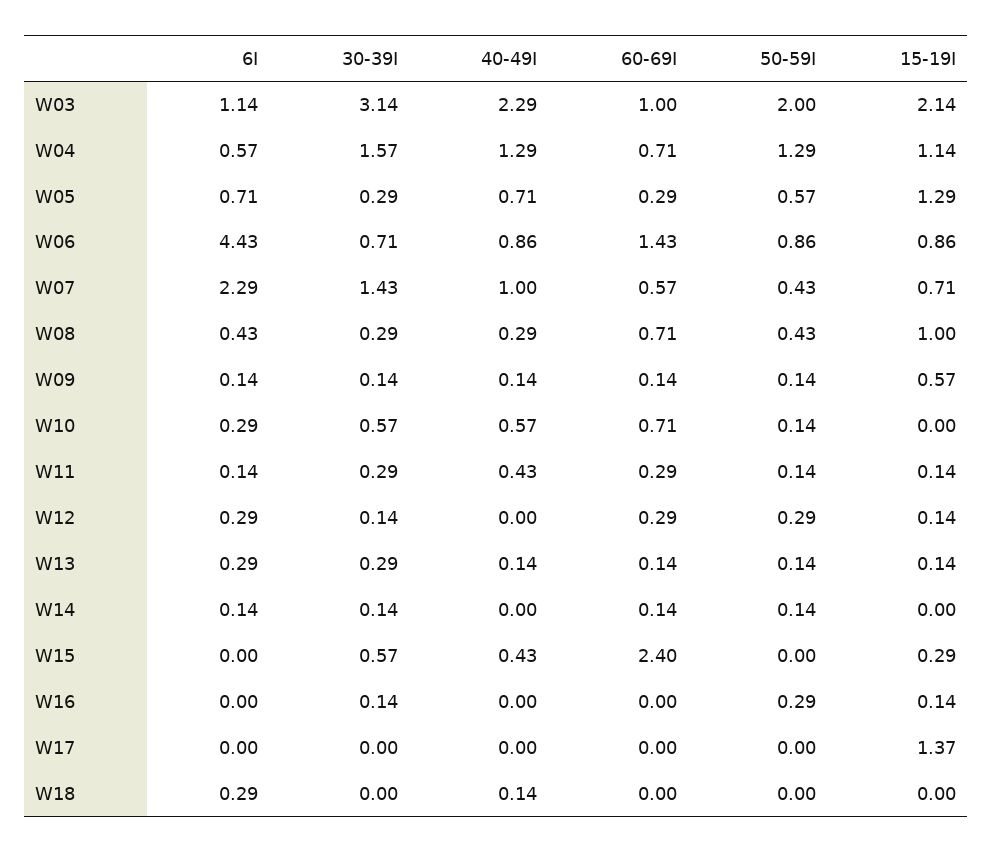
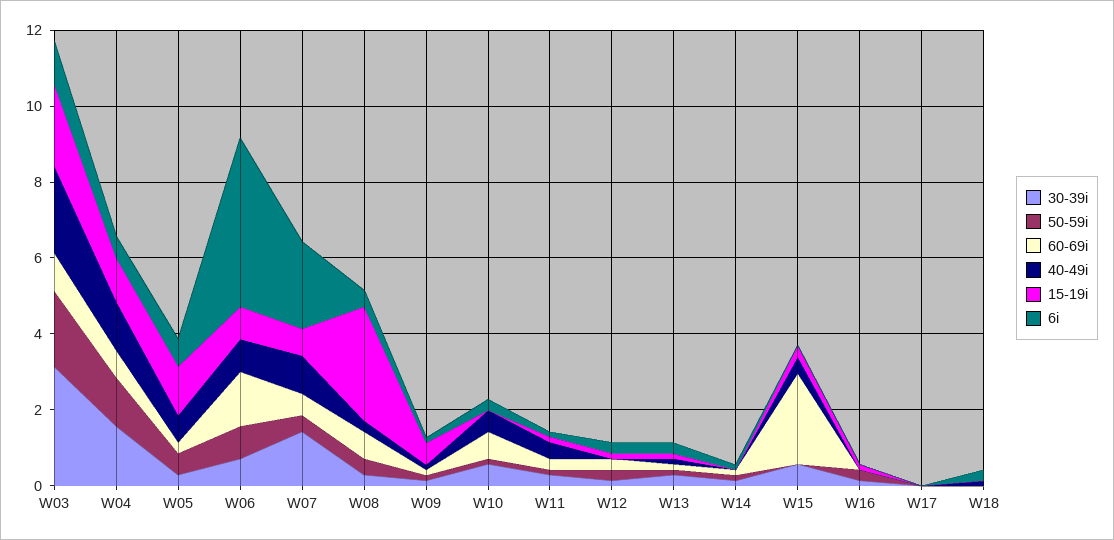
  {
    "6I": {
      "W03": 1.14,
      "W04": 0.57,
      "W05": 0.71,
      "W06": 4.43,
      "W07": 2.29,
      "W08": 0.43,
      "W09": 0.14,
      "W10": 0.29,
      "W11": 0.14,
      "W12": 0.29,
      "W13": 0.29,
      "W14": 0.14,
      "W15": 0,
      "W16": 0,
      "W17": 0,
      "W18": 0.29
    },
    "30-39I": {
      "W03": 3.14,
      "W04": 1.57,
      "W05": 0.29,
      "W06": 0.71,
      "W07": 1.43,
      "W08": 0.29,
      "W09": 0.14,
      "W10": 0.57,
      "W11": 0.29,
      "W12": 0.14,
      "W13": 0.29,
      "W14": 0.14,
      "W15": 0.57,
      "W16": 0.14,
      "W17": 0,
      "W18": 0
    },
    "40-49I": {
      "W03": 2.29,
      "W04": 1.29,
      "W05": 0.71,
      "W06": 0.86,
      "W07": 1,
      "W08": 0.29,
      "W09": 0.14,
      "W10": 0.57,
      "W11": 0.43,
      "W12": 0,
      "W13": 0.14,
      "W14": 0,
      "W15": 0.43,
      "W16": 0,
      "W17": 0,
      "W18": 0.14
    },
    "60-69I": {
      "W03": 1,
      "W04": 0.71,
      "W05": 0.29,
      "W06": 1.43,
      "W07": 0.57,
      "W08": 0.71,
      "W09": 0.14,
      "W10": 0.71,
      "W11": 0.29,
      "W12": 0.29,
      "W13": 0.14,
      "W14": 0.14,
      "W15": 2.4,
      "W16": 0,
      "W17": 0,
      "W18": 0
    },
    "50-59I": {
      "W03": 2,
      "W04": 1.29,
      "W05": 0.57,
      "W06": 0.86,
      "W07": 0.43,
      "W08": 0.43,
      "W09": 0.14,
      "W10": 0.14,
      "W11": 0.14,
      "W12": 0.29,
      "W13": 0.14,
      "W14": 0.14,
      "W15": 0,
      "W16": 0.29,
      "W17": 0,
      "W18": 0
    },
    "15-19I": {
      "W03": 2.14,
      "W04": 1.14,
      "W05": 1.29,
      "W06": 0.86,
      "W07": 0.71,
-     "W08": 1,
+     "W08": 3,
      "W09": 0.57,
      "W10": 0,
      "W11": 0.14,
      "W12": 0.14,
      "W13": 0.14,
      "W14": 0,
      "W15": 0.29,
      "W16": 0.14,
-     "W17": 1.37,
+     "W17": 0,
      "W18": 0
    }
  }

